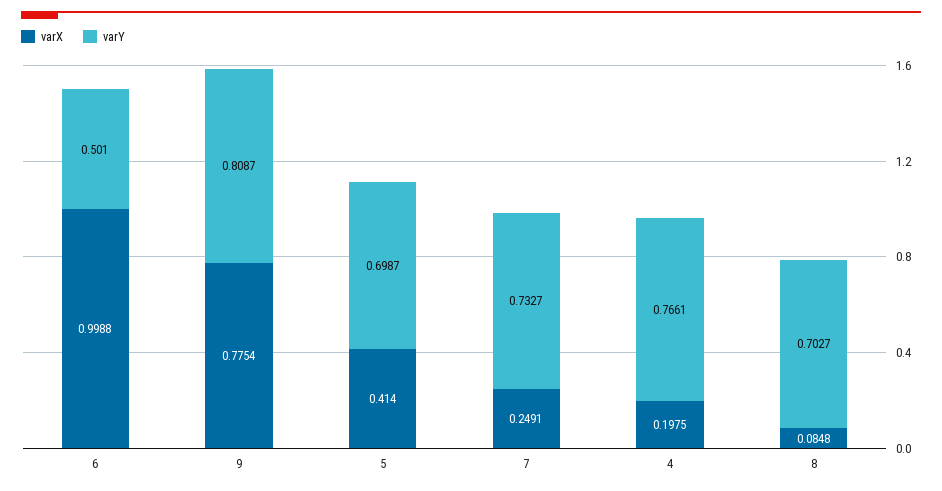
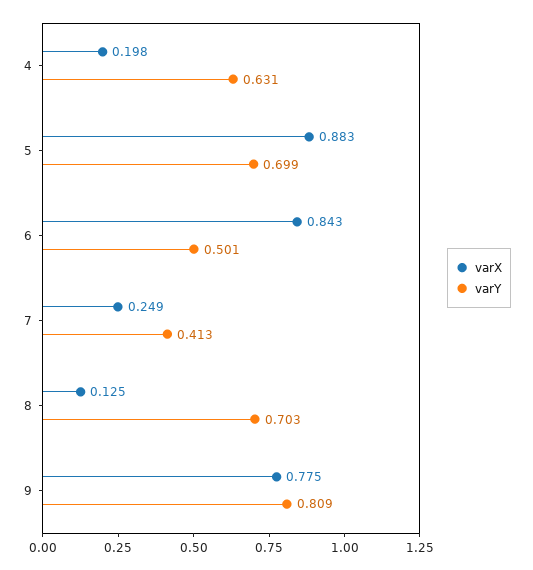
  {
    "varX": {
-     "6": 0.9988,
+     "6": 0.843,
      "9": 0.7754,
-     "5": 0.414,
+     "5": 0.883,
      "7": 0.2491,
      "4": 0.1975,
-     "8": 0.0848
+     "8": 0.125
    },
    "varY": {
      "6": 0.501,
      "9": 0.8087,
      "5": 0.6987,
-     "7": 0.7327,
+     "7": 0.413,
-     "4": 0.7661,
+     "4": 0.631,
      "8": 0.7027
    }
  }

